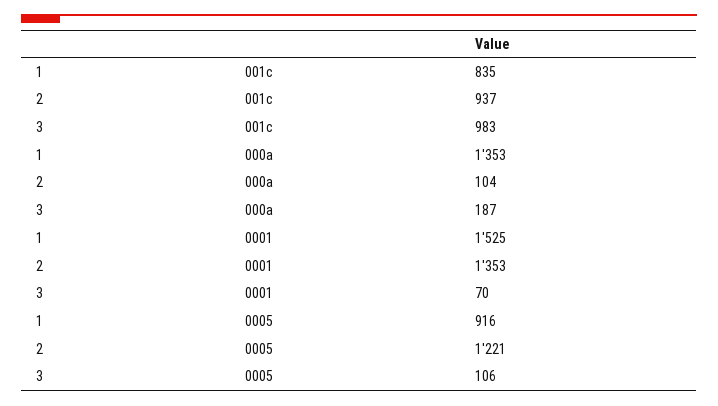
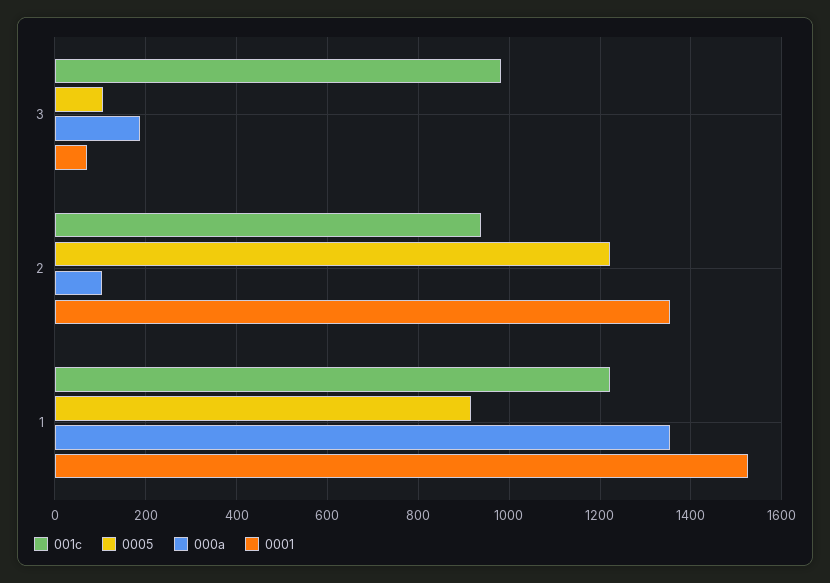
  {
    "001c": {
-     "1": 835,
+     "1": 1220,
      "2": 937,
      "3": 983
    },
    "000a": {
      "1": 1353,
      "2": 104,
      "3": 187
    },
    "0001": {
      "1": 1525,
      "2": 1353,
      "3": 70
    },
    "0005": {
      "1": 916,
      "2": 1221,
      "3": 106
    }
  }

